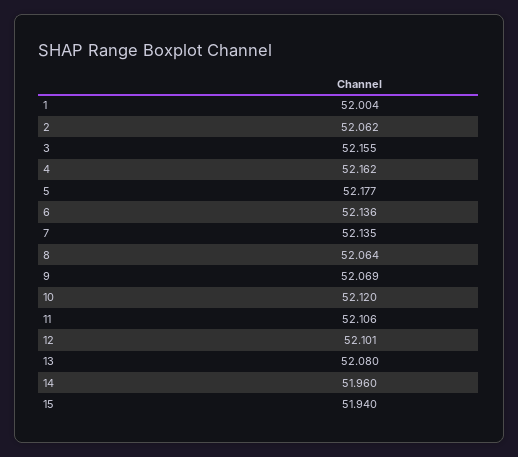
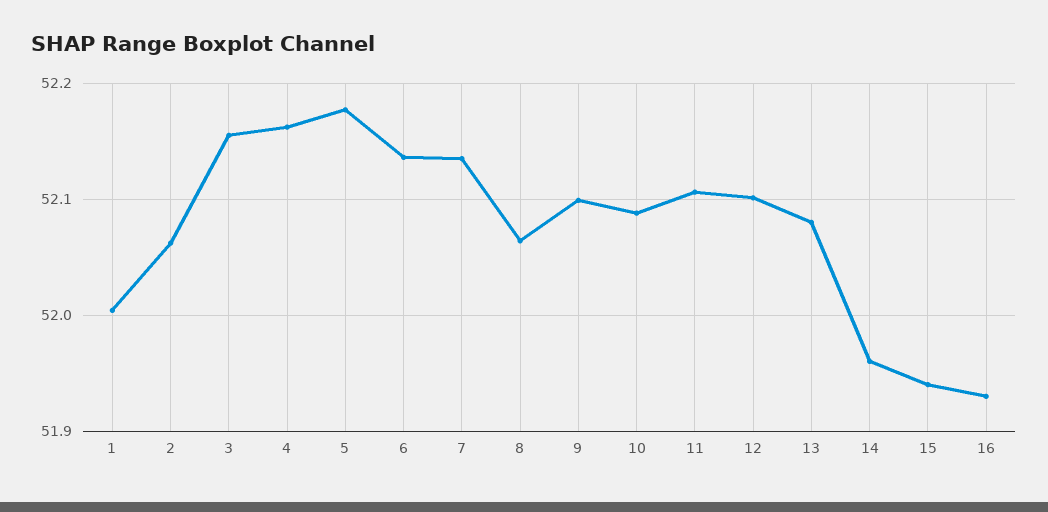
  {
    "1": 52.004,
    "2": 52.062,
    "3": 52.155,
    "4": 52.162,
    "5": 52.177,
    "6": 52.136,
    "7": 52.135,
    "8": 52.064,
-   "9": 52.069,
+   "9": 52.1,
-   "10": 52.12,
+   "10": 52.09,
    "11": 52.106,
    "12": 52.101,
    "13": 52.08,
    "14": 51.96,
-   "15": 51.94
+   "15": 51.94,
+   "16": 51.93
  }

